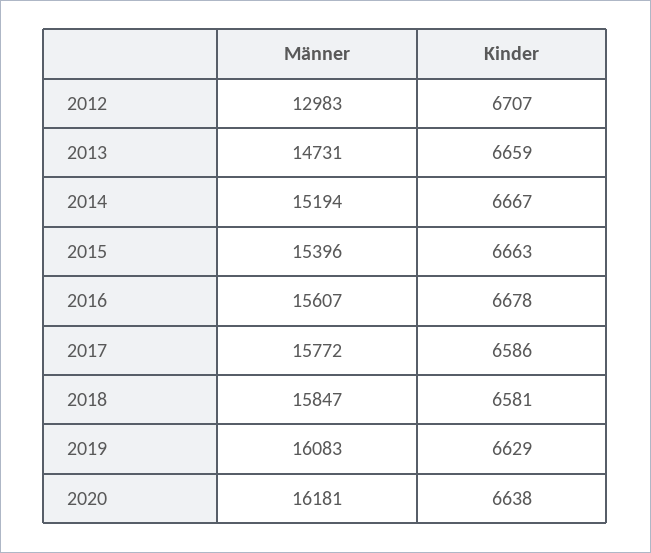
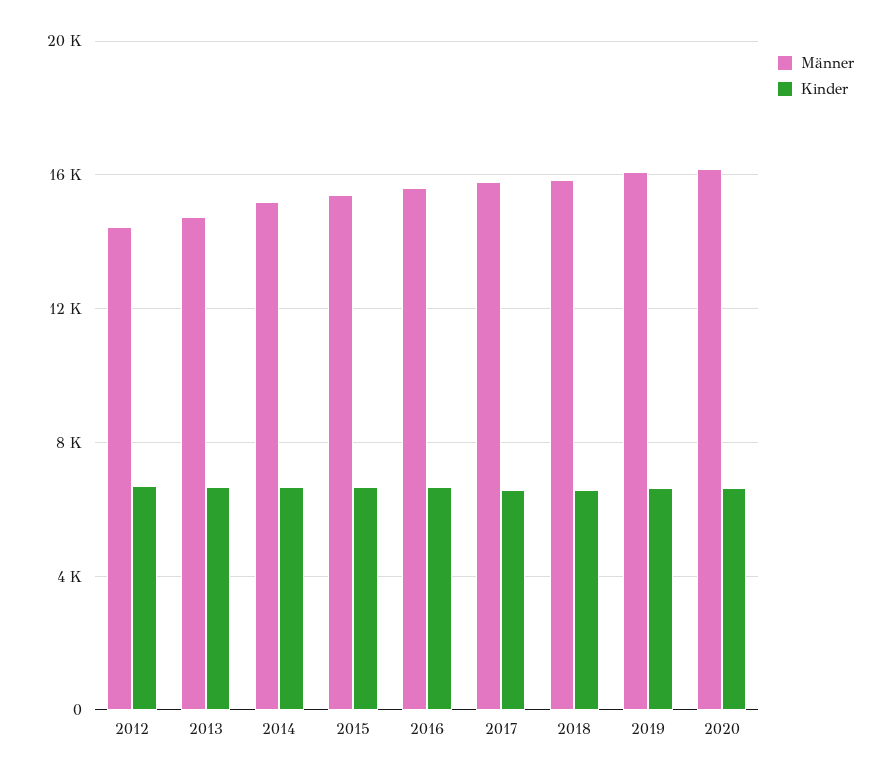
  {
    "Männer": {
-     "2012": 12983,
+     "2012": 14500,
      "2013": 14731,
      "2014": 15194,
      "2015": 15396,
      "2016": 15607,
      "2017": 15772,
      "2018": 15847,
      "2019": 16083,
      "2020": 16181
    },
    "Kinder": {
      "2012": 6707,
      "2013": 6659,
      "2014": 6667,
      "2015": 6663,
      "2016": 6678,
      "2017": 6586,
      "2018": 6581,
      "2019": 6629,
      "2020": 6638
    }
  }

